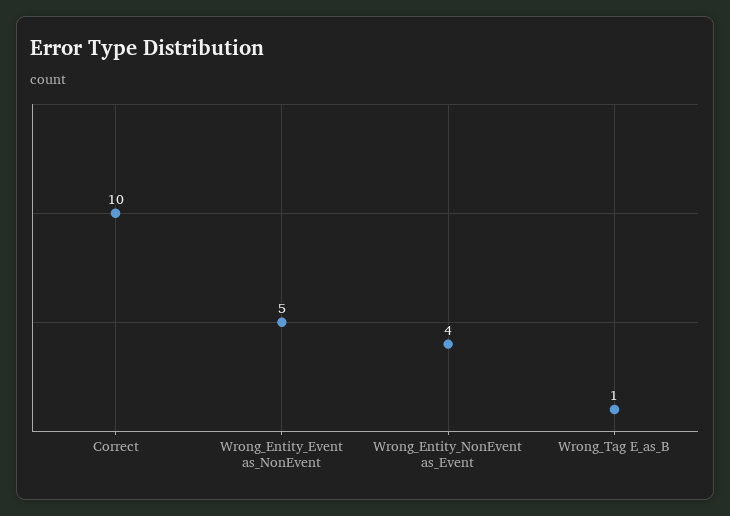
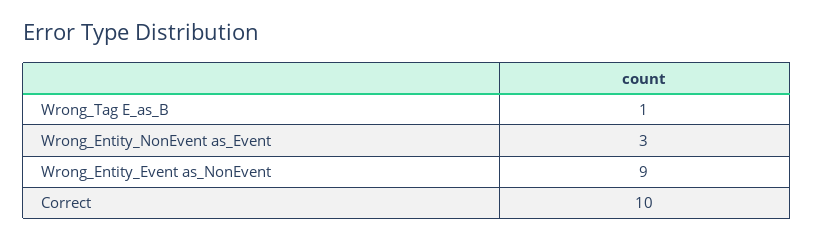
  {
    "Correct": 10,
-   "Wrong_Entity_Event as_NonEvent": 5,
+   "Wrong_Entity_Event as_NonEvent": 9,
-   "Wrong_Entity_NonEvent as_Event": 4,
+   "Wrong_Entity_NonEvent as_Event": 3,
    "Wrong_Tag E_as_B": 1
  }

